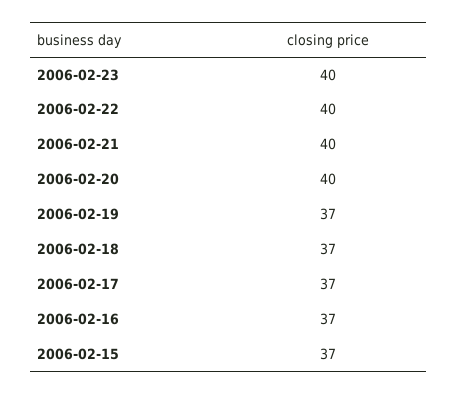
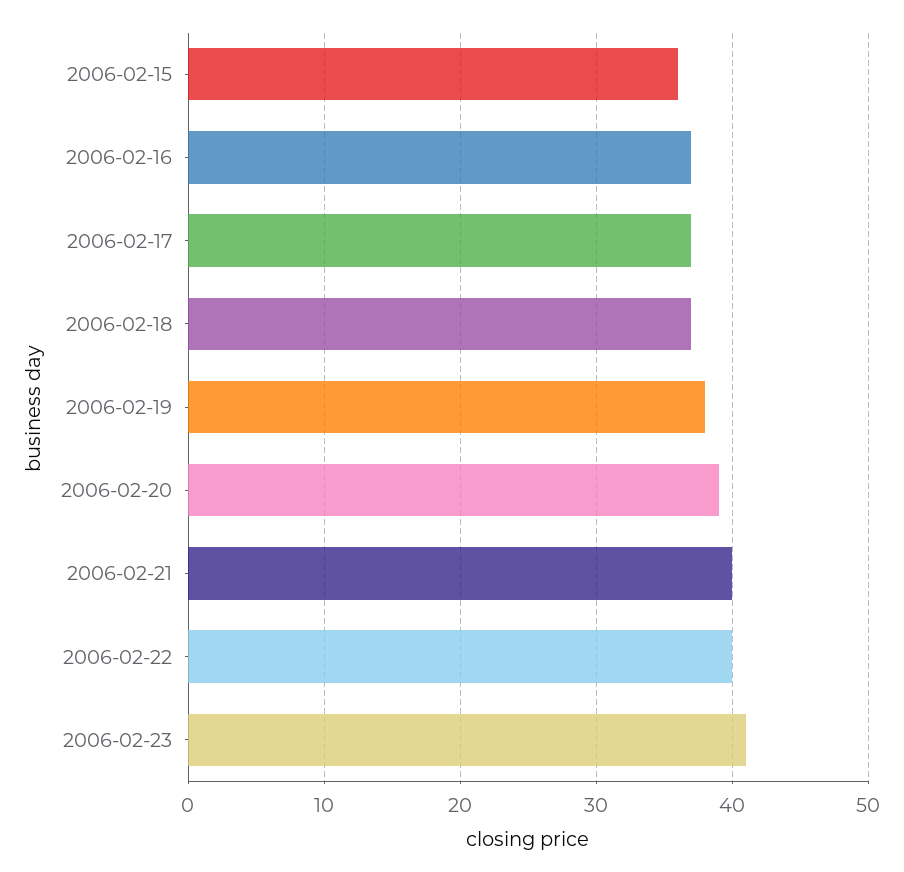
  {
-   "2006-02-23": 40,
+   "2006-02-23": 41,
    "2006-02-22": 40,
    "2006-02-21": 40,
-   "2006-02-20": 40,
+   "2006-02-20": 39,
-   "2006-02-19": 37,
+   "2006-02-19": 38,
    "2006-02-18": 37,
    "2006-02-17": 37,
    "2006-02-16": 37,
-   "2006-02-15": 37
+   "2006-02-15": 36
  }

